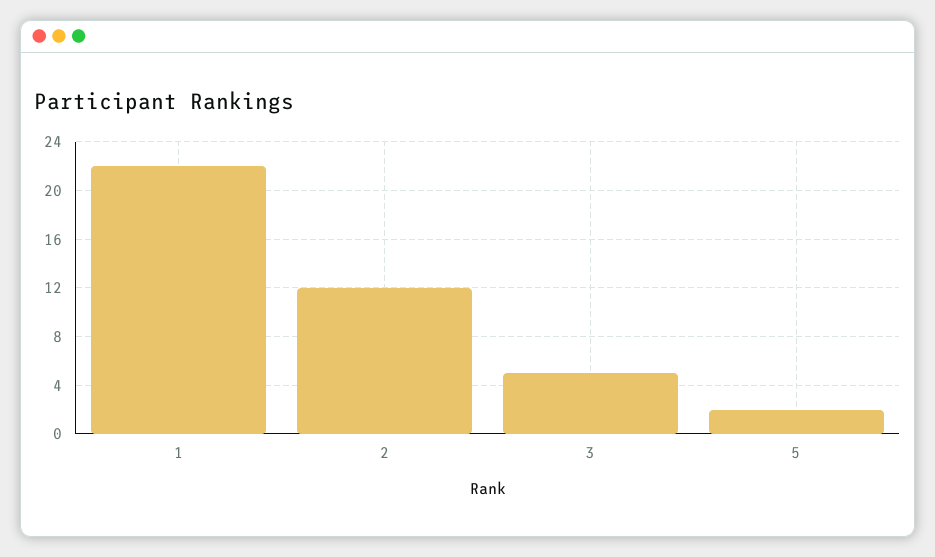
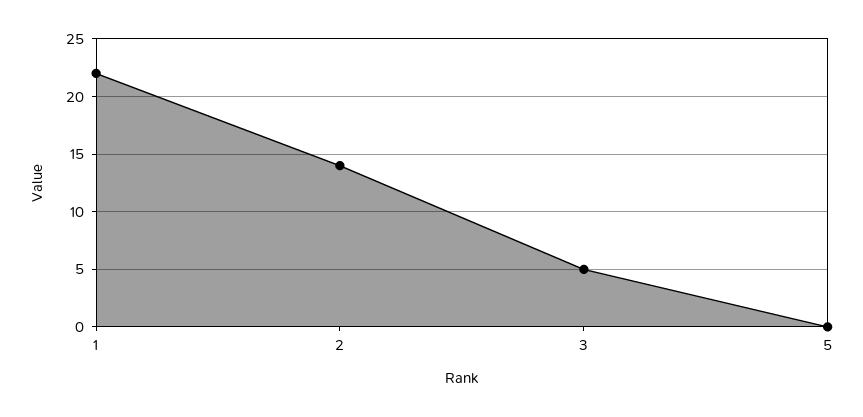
  {
    "1": 22,
-   "2": 12,
+   "2": 14,
    "3": 5,
-   "5": 2
+   "5": 0
  }

